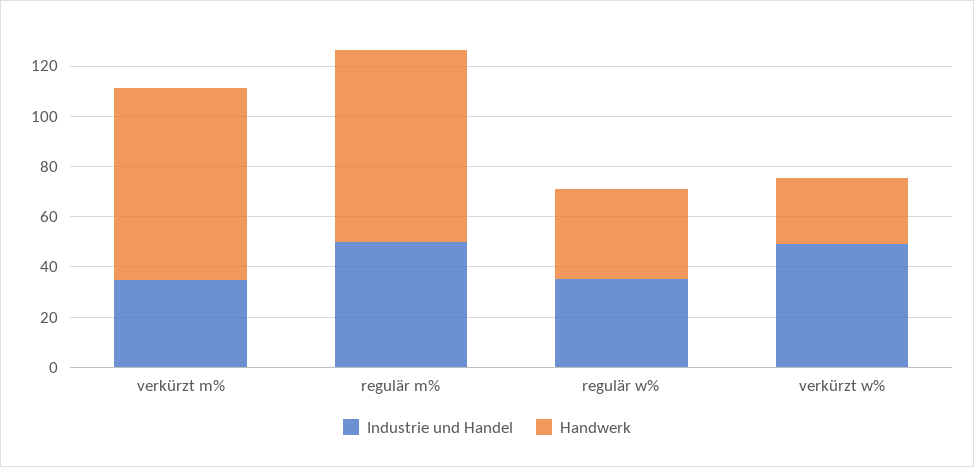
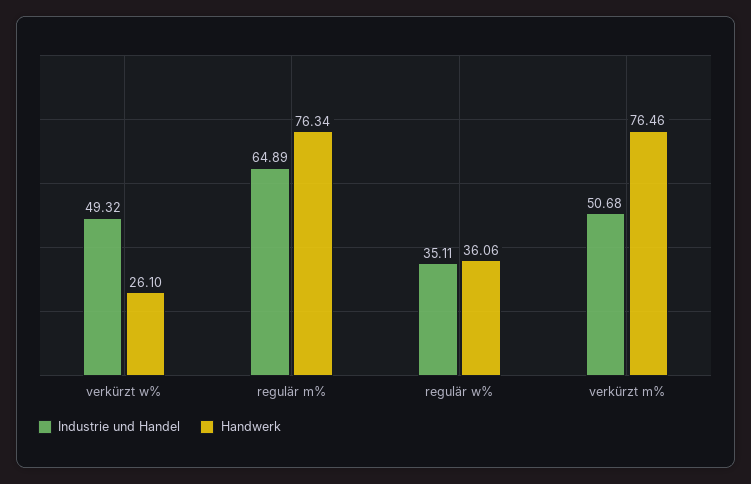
  {
    "Industrie und Handel": {
-     "verkürzt m%": 35,
+     "verkürzt m%": 50.68,
-     "regulär m%": 50,
+     "regulär m%": 64.89,
      "regulär w%": 35.11,
      "verkürzt w%": 49.32
    },
    "Handwerk": {
      "verkürzt m%": 76.46,
      "regulär m%": 76.34,
      "regulär w%": 36.06,
      "verkürzt w%": 26.1
    }
  }

